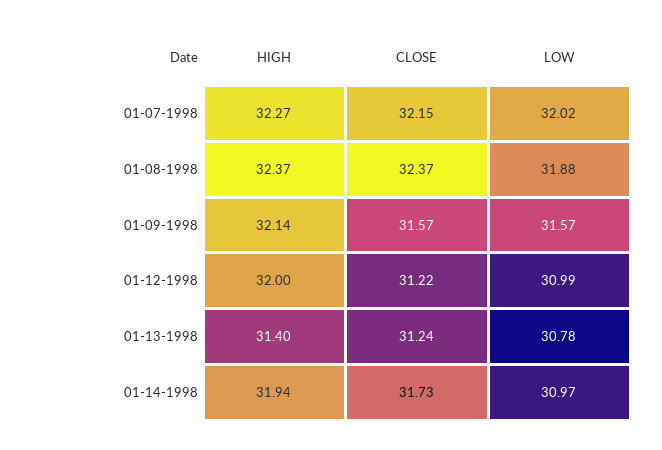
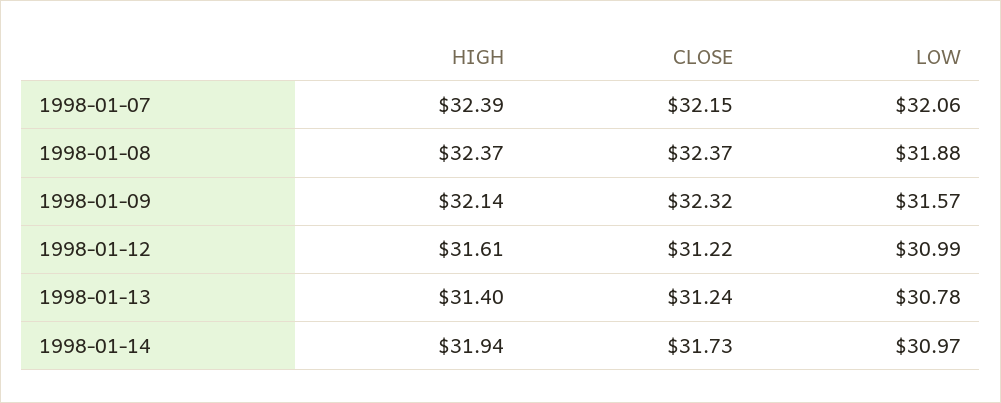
  {
    "HIGH": {
-     "01-07-1998": 32.27,
+     "01-07-1998": 32.39,
      "01-08-1998": 32.37,
      "01-09-1998": 32.14,
-     "01-12-1998": 32,
+     "01-12-1998": 31.61,
      "01-13-1998": 31.4,
      "01-14-1998": 31.94
    },
    "CLOSE": {
      "01-07-1998": 32.15,
      "01-08-1998": 32.37,
-     "01-09-1998": 31.57,
+     "01-09-1998": 32.32,
      "01-12-1998": 31.22,
      "01-13-1998": 31.24,
      "01-14-1998": 31.73
    },
    "LOW": {
-     "01-07-1998": 32.02,
+     "01-07-1998": 32.06,
      "01-08-1998": 31.88,
      "01-09-1998": 31.57,
      "01-12-1998": 30.99,
      "01-13-1998": 30.78,
      "01-14-1998": 30.97
    }
  }

